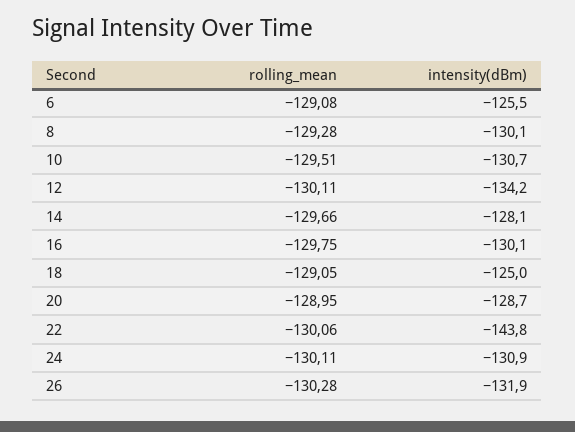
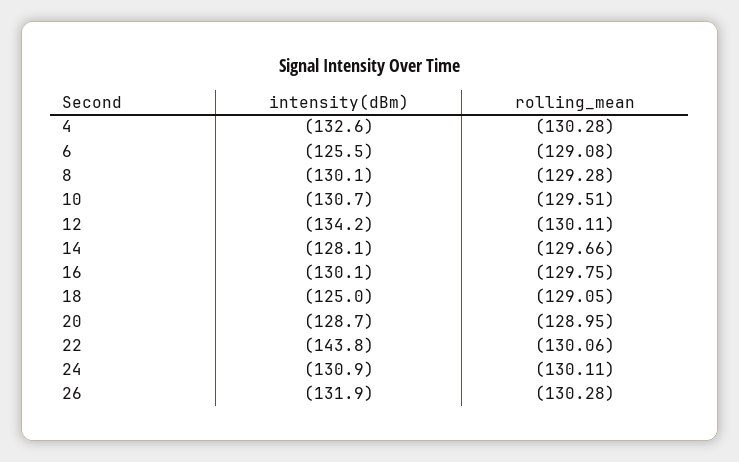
  {
    "rolling_mean": {
      "6": -129.08,
      "8": -129.28,
      "10": -129.51,
      "12": -130.11,
      "14": -129.66,
      "16": -129.75,
      "18": -129.05,
      "20": -128.95,
      "22": -130.06,
      "24": -130.11,
-     "26": -130.28
+     "26": -130.28,
+     "4": -130.28
    },
    "intensity(dBm)": {
      "6": -125.5,
      "8": -130.1,
      "10": -130.7,
      "12": -134.2,
      "14": -128.1,
      "16": -130.1,
      "18": -125,
      "20": -128.7,
      "22": -143.8,
      "24": -130.9,
-     "26": -131.9
+     "26": -131.9,
+     "4": -132.6
    }
  }

